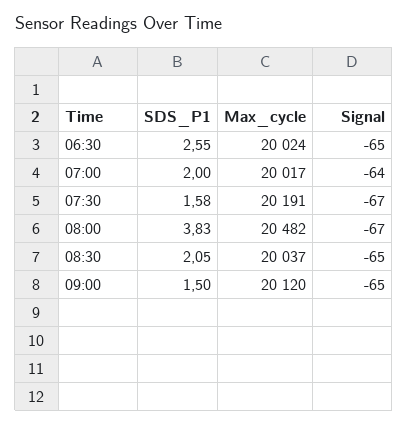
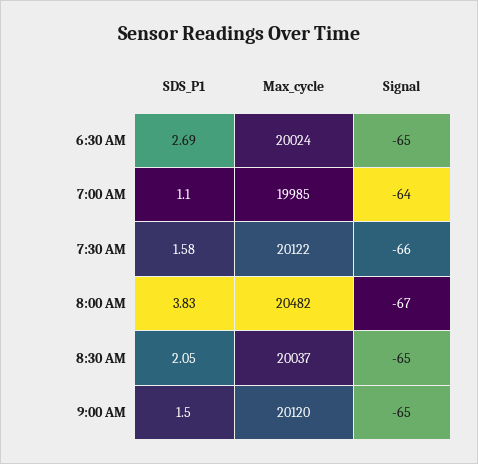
  {
    "SDS_P1": {
-     "06:30": 2.55,
+     "06:30": 2.69,
-     "07:00": 2,
+     "07:00": 1.1,
      "07:30": 1.58,
      "08:00": 3.83,
      "08:30": 2.05,
      "09:00": 1.5
    },
    "Max_cycle": {
      "06:30": 20024,
-     "07:00": 20017,
+     "07:00": 19985,
-     "07:30": 20191,
+     "07:30": 20122,
      "08:00": 20482,
      "08:30": 20037,
      "09:00": 20120
    },
    "Signal": {
      "06:30": -65,
      "07:00": -64,
-     "07:30": -67,
+     "07:30": -66,
      "08:00": -67,
      "08:30": -65,
      "09:00": -65
    }
  }

